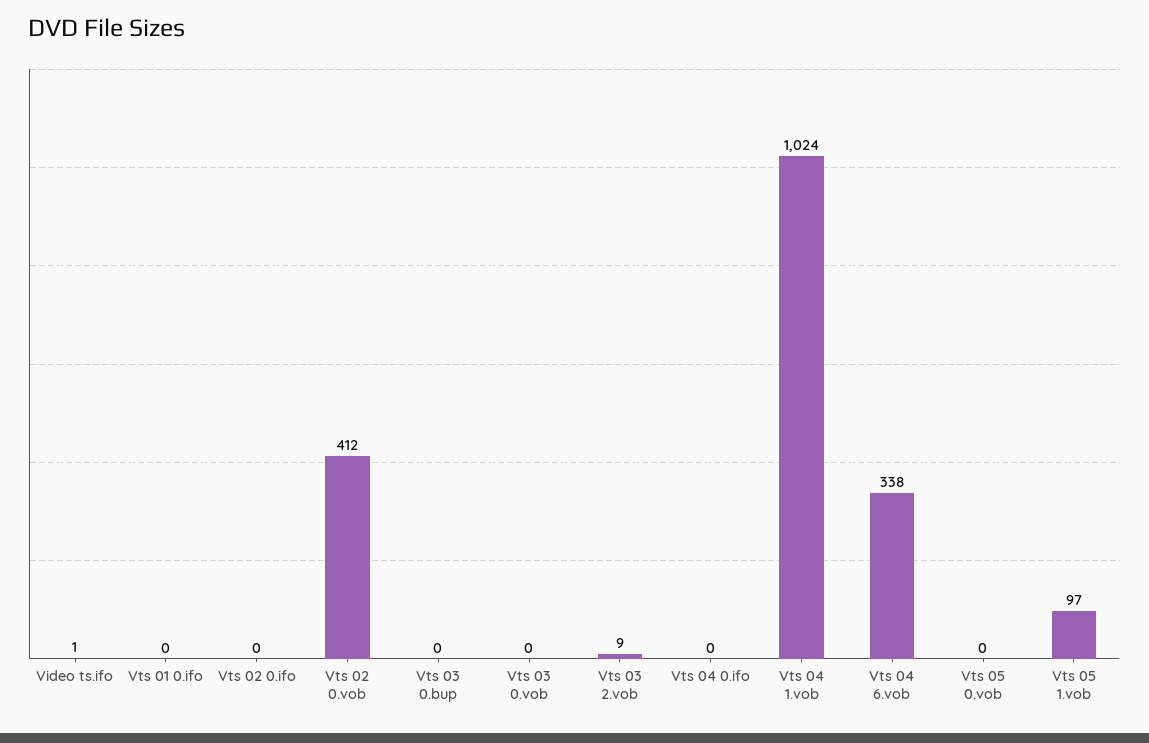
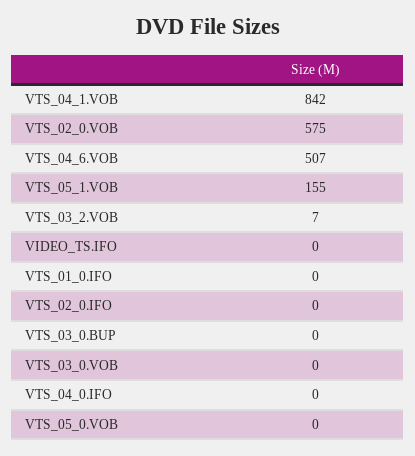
  {
-   "Video ts.ifo": 1,
+   "Video ts.ifo": 0,
    "Vts 01 0.ifo": 0,
    "Vts 02 0.ifo": 0,
-   "Vts 02 0.vob": 412,
+   "Vts 02 0.vob": 575,
    "Vts 03 0.bup": 0,
    "Vts 03 0.vob": 0,
-   "Vts 03 2.vob": 9,
+   "Vts 03 2.vob": 7,
    "Vts 04 0.ifo": 0,
-   "Vts 04 1.vob": 1024,
+   "Vts 04 1.vob": 842,
-   "Vts 04 6.vob": 338,
+   "Vts 04 6.vob": 507,
    "Vts 05 0.vob": 0,
-   "Vts 05 1.vob": 97
+   "Vts 05 1.vob": 155
  }

